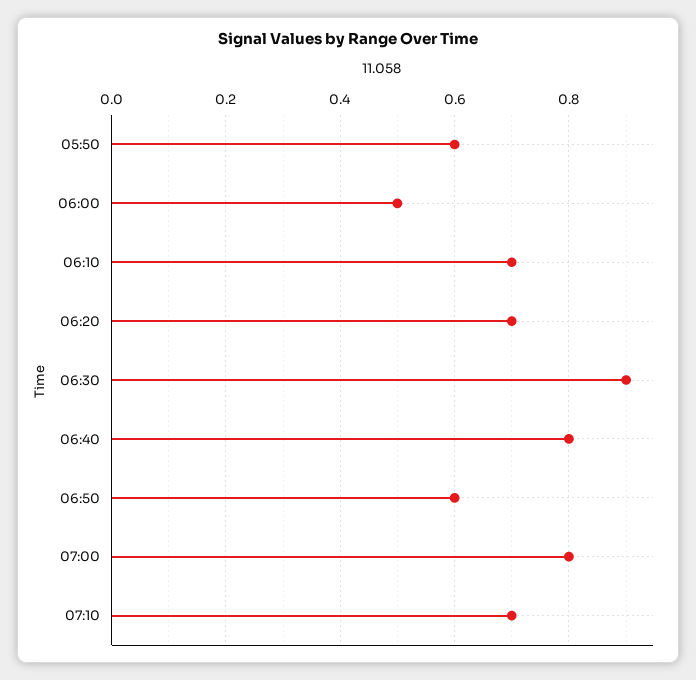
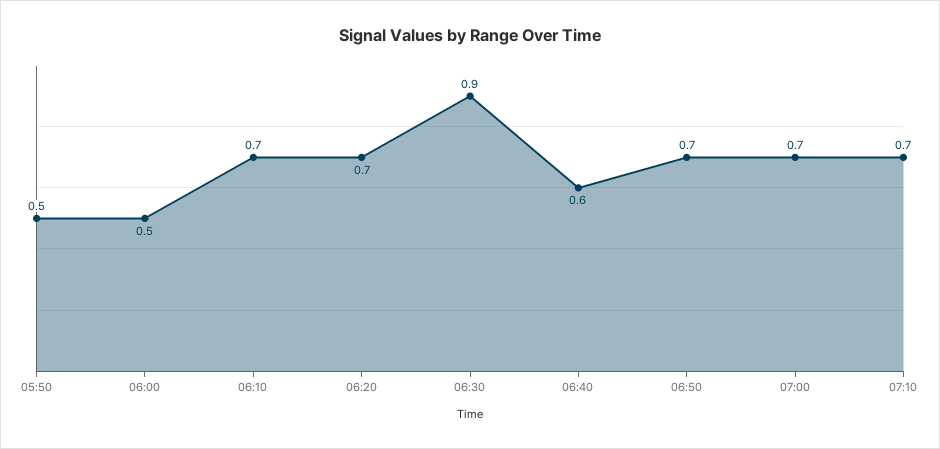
  {
-   "05:50": 0.6,
+   "05:50": 0.5,
    "06:00": 0.5,
    "06:10": 0.7,
    "06:20": 0.7,
    "06:30": 0.9,
-   "06:40": 0.8,
+   "06:40": 0.6,
-   "06:50": 0.6,
+   "06:50": 0.7,
-   "07:00": 0.8,
+   "07:00": 0.7,
    "07:10": 0.7
  }

